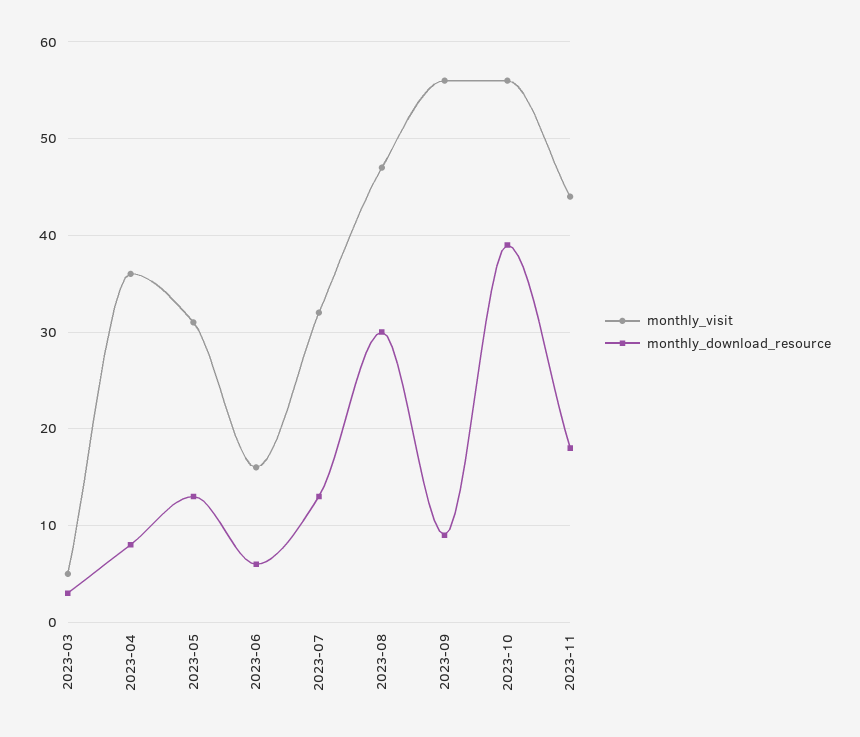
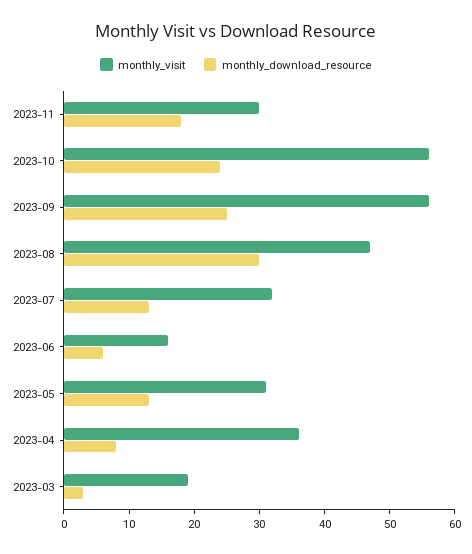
  {
    "monthly_visit": {
-     "2023-03": 5,
+     "2023-03": 20,
      "2023-04": 36,
      "2023-05": 31,
      "2023-06": 16,
      "2023-07": 32,
      "2023-08": 47,
      "2023-09": 56,
      "2023-10": 56,
-     "2023-11": 44
+     "2023-11": 30
    },
    "monthly_download_resource": {
      "2023-03": 3,
      "2023-04": 8,
      "2023-05": 13,
      "2023-06": 6,
      "2023-07": 13,
      "2023-08": 30,
-     "2023-09": 9,
+     "2023-09": 25,
-     "2023-10": 39,
+     "2023-10": 25,
      "2023-11": 18
    }
  }

